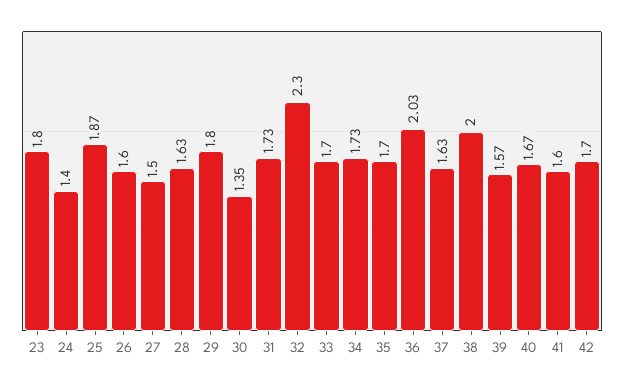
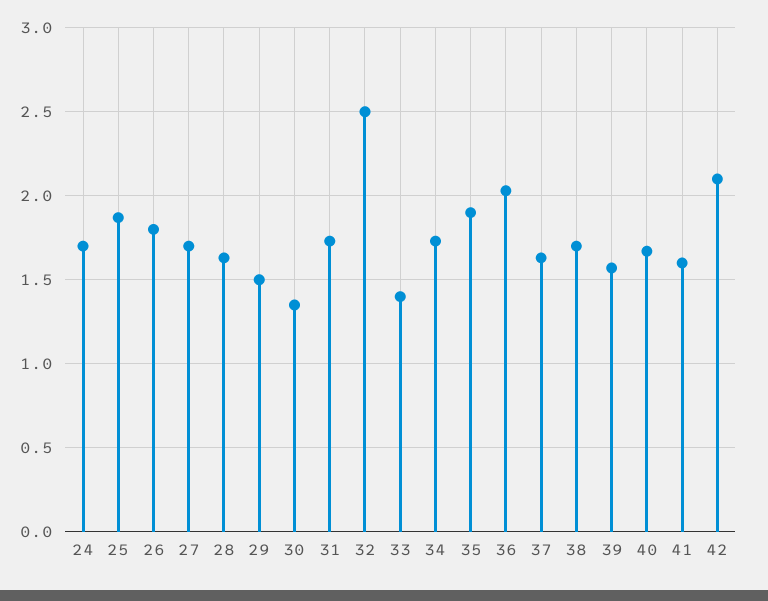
  {
-   "23": 1.8,
-   "24": 1.4,
+   "24": 1.7,
    "25": 1.87,
-   "26": 1.6,
+   "26": 1.8,
-   "27": 1.5,
+   "27": 1.7,
    "28": 1.63,
-   "29": 1.8,
+   "29": 1.5,
    "30": 1.35,
    "31": 1.73,
-   "32": 2.3,
+   "32": 2.5,
-   "33": 1.7,
+   "33": 1.4,
    "34": 1.73,
-   "35": 1.7,
+   "35": 1.9,
    "36": 2.03,
    "37": 1.63,
-   "38": 2,
+   "38": 1.7,
    "39": 1.57,
    "40": 1.67,
    "41": 1.6,
-   "42": 1.7
+   "42": 2.1
  }

